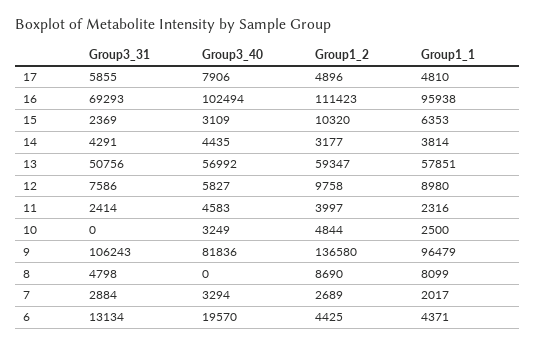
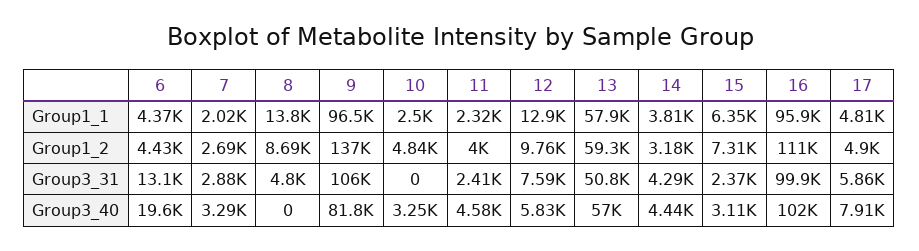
  {
    "Group3_31": {
      "17": 5855,
-     "16": 69293,
+     "16": 99900,
      "15": 2369,
      "14": 4291,
      "13": 50756,
      "12": 7586,
      "11": 2414,
      "10": 0,
      "9": 106243,
      "8": 4798,
      "7": 2884,
      "6": 13134
    },
    "Group3_40": {
      "17": 7906,
      "16": 102494,
      "15": 3109,
      "14": 4435,
      "13": 56992,
      "12": 5827,
      "11": 4583,
      "10": 3249,
      "9": 81836,
      "8": 0,
      "7": 3294,
      "6": 19570
    },
    "Group1_2": {
      "17": 4896,
      "16": 111423,
-     "15": 10320,
+     "15": 7310,
      "14": 3177,
      "13": 59347,
      "12": 9758,
      "11": 3997,
      "10": 4844,
      "9": 136580,
      "8": 8690,
      "7": 2689,
      "6": 4425
    },
    "Group1_1": {
      "17": 4810,
      "16": 95938,
      "15": 6353,
      "14": 3814,
      "13": 57851,
-     "12": 8980,
+     "12": 12900,
      "11": 2316,
      "10": 2500,
      "9": 96479,
-     "8": 8099,
+     "8": 13800,
      "7": 2017,
      "6": 4371
    }
  }

